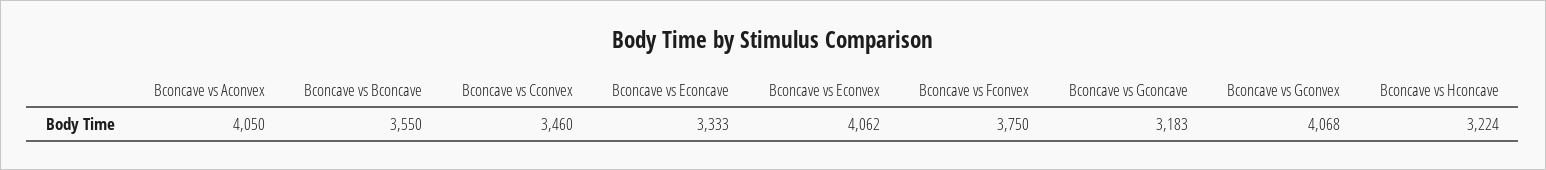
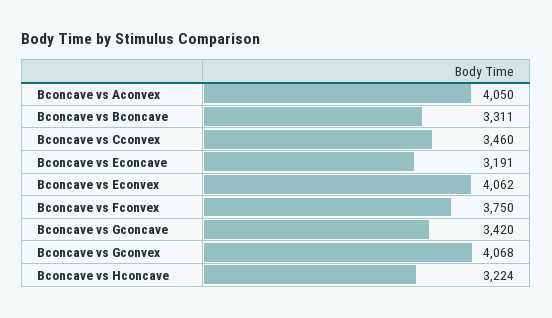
  {
    "Bconcave vs Aconvex": 4050,
-   "Bconcave vs Bconcave": 3550,
+   "Bconcave vs Bconcave": 3311,
    "Bconcave vs Cconvex": 3460,
-   "Bconcave vs Econcave": 3333,
+   "Bconcave vs Econcave": 3191,
    "Bconcave vs Econvex": 4062,
    "Bconcave vs Fconvex": 3750,
-   "Bconcave vs Gconcave": 3183,
+   "Bconcave vs Gconcave": 3420,
    "Bconcave vs Gconvex": 4068,
    "Bconcave vs Hconcave": 3224
  }

